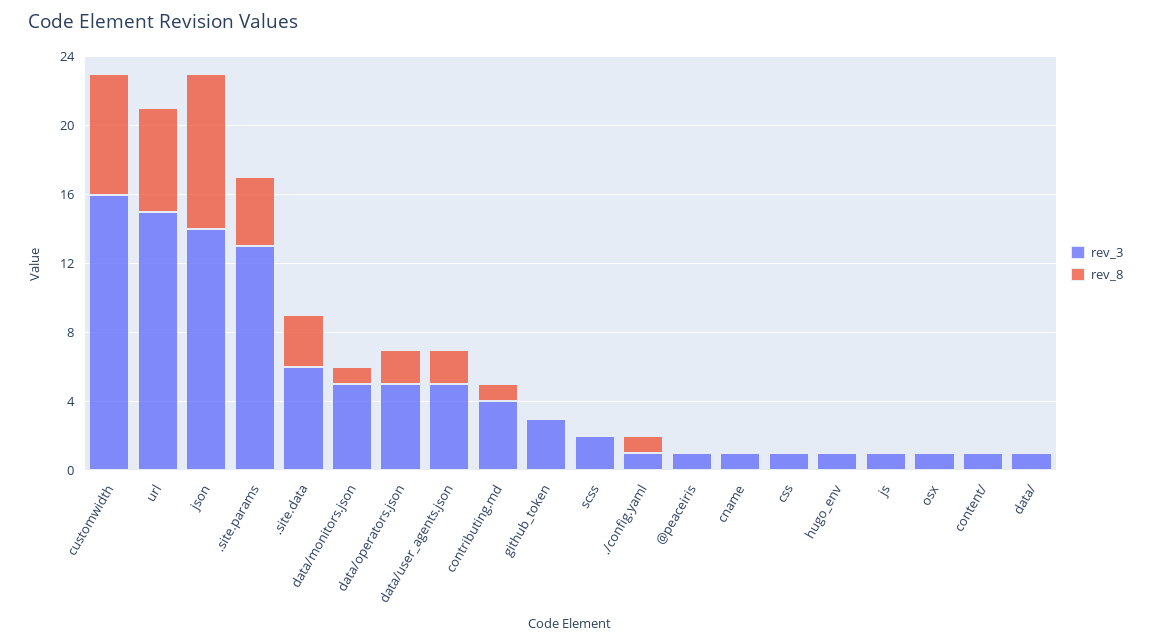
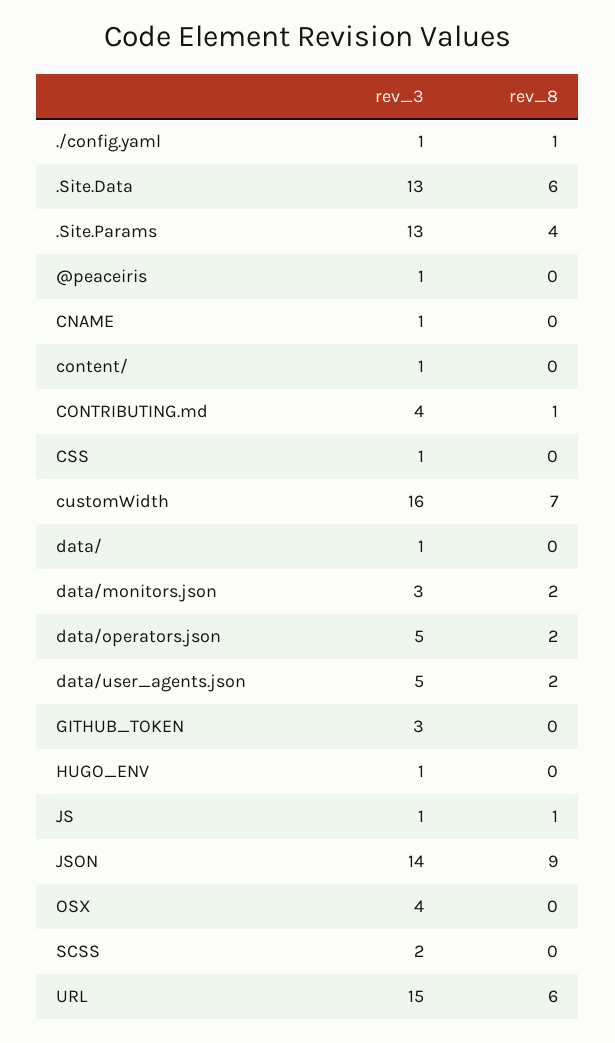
  {
    "rev_3": {
      "customwidth": 16,
      "url": 15,
      "json": 14,
      ".site.params": 13,
-     ".site.data": 6,
+     ".site.data": 13,
-     "data/monitors.json": 5,
+     "data/monitors.json": 3,
      "data/operators.json": 5,
      "data/user_agents.json": 5,
      "contributing.md": 4,
      "github_token": 3,
      "scss": 2,
      "./config.yaml": 1,
      "@peaceiris": 1,
      "cname": 1,
      "css": 1,
      "hugo_env": 1,
      "js": 1,
-     "osx": 1,
+     "osx": 4,
      "content/": 1,
      "data/": 1
    },
    "rev_8": {
      "customwidth": 7,
      "url": 6,
      "json": 9,
      ".site.params": 4,
-     ".site.data": 3,
+     ".site.data": 6,
-     "data/monitors.json": 1,
+     "data/monitors.json": 2,
      "data/operators.json": 2,
      "data/user_agents.json": 2,
      "contributing.md": 1,
      "github_token": 0,
      "scss": 0,
      "./config.yaml": 1,
      "@peaceiris": 0,
      "cname": 0,
      "css": 0,
      "hugo_env": 0,
-     "js": 0,
+     "js": 1,
      "osx": 0,
      "content/": 0,
      "data/": 0
    }
  }

